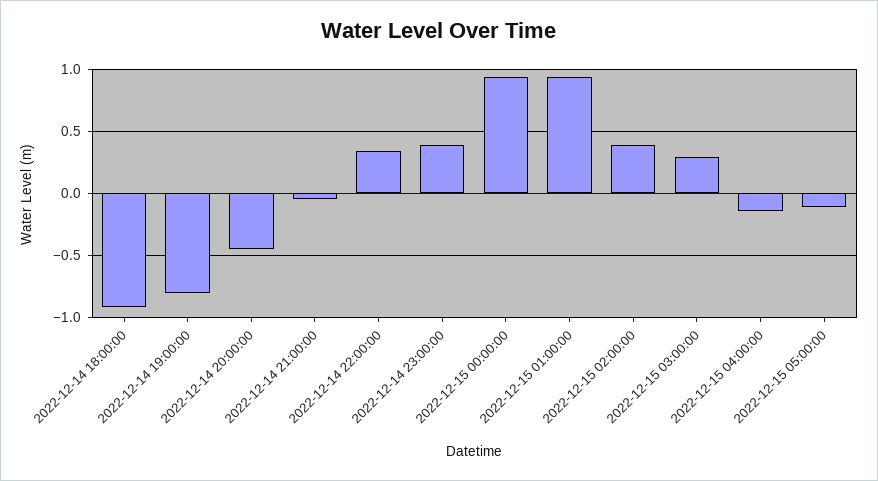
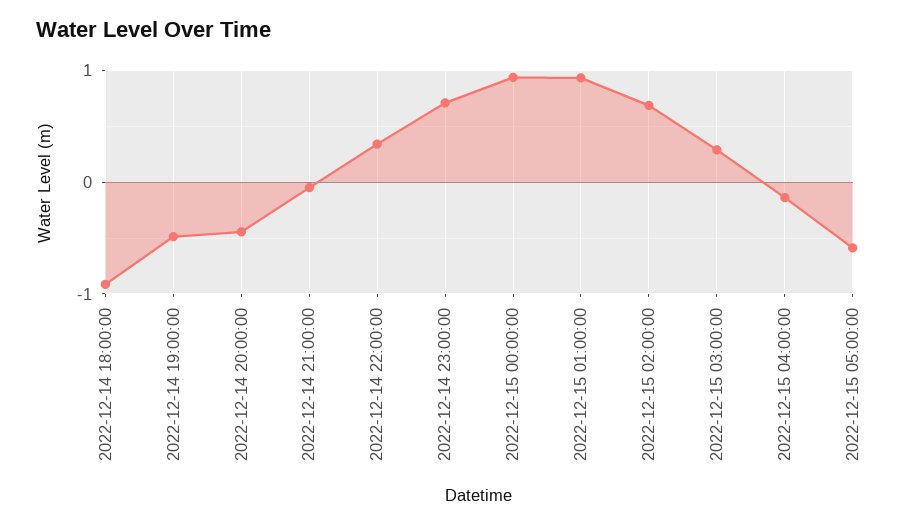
  {
    "2022-12-14 18:00:00": -0.9,
-   "2022-12-14 19:00:00": -0.8,
+   "2022-12-14 19:00:00": -0.5,
    "2022-12-14 20:00:00": -0.45,
    "2022-12-14 21:00:00": -0.05,
    "2022-12-14 22:00:00": 0.35,
-   "2022-12-14 23:00:00": 0.4,
+   "2022-12-14 23:00:00": 0.7,
    "2022-12-15 00:00:00": 0.95,
    "2022-12-15 01:00:00": 0.95,
-   "2022-12-15 02:00:00": 0.4,
+   "2022-12-15 02:00:00": 0.7,
    "2022-12-15 03:00:00": 0.3,
    "2022-12-15 04:00:00": -0.15,
-   "2022-12-15 05:00:00": -0.1
+   "2022-12-15 05:00:00": -0.6
  }

